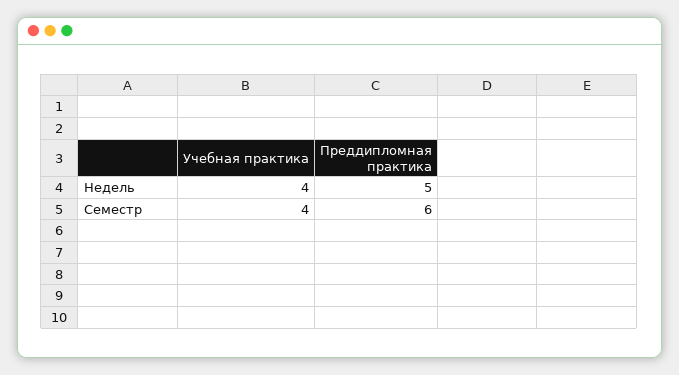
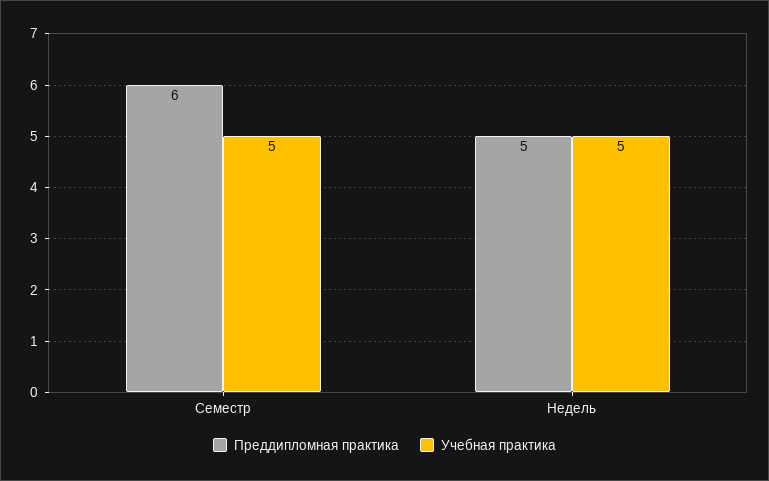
  {
    "Учебная практика": {
-     "Недель": 4,
+     "Недель": 5,
-     "Семестр": 4
+     "Семестр": 5
    },
    "Преддипломная практика": {
      "Недель": 5,
      "Семестр": 6
    }
  }

